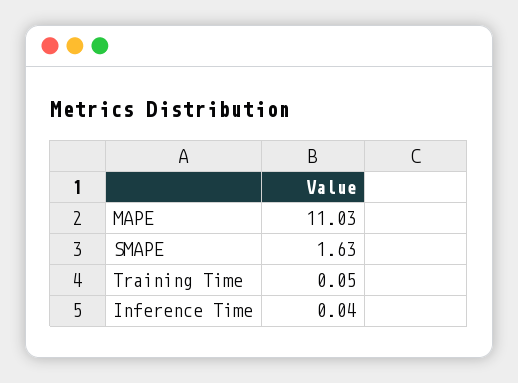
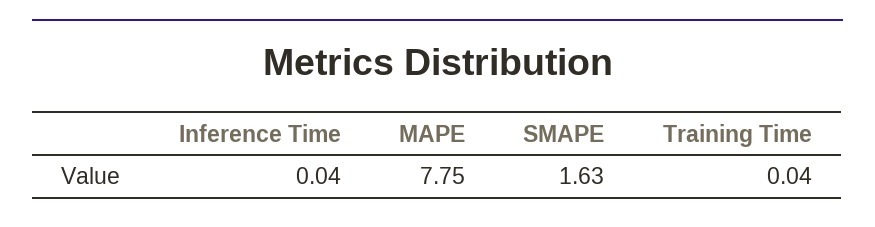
  {
-   "MAPE": 11.03,
+   "MAPE": 7.75,
    "SMAPE": 1.63,
-   "Training Time": 0.05,
+   "Training Time": 0.04,
    "Inference Time": 0.04
  }

